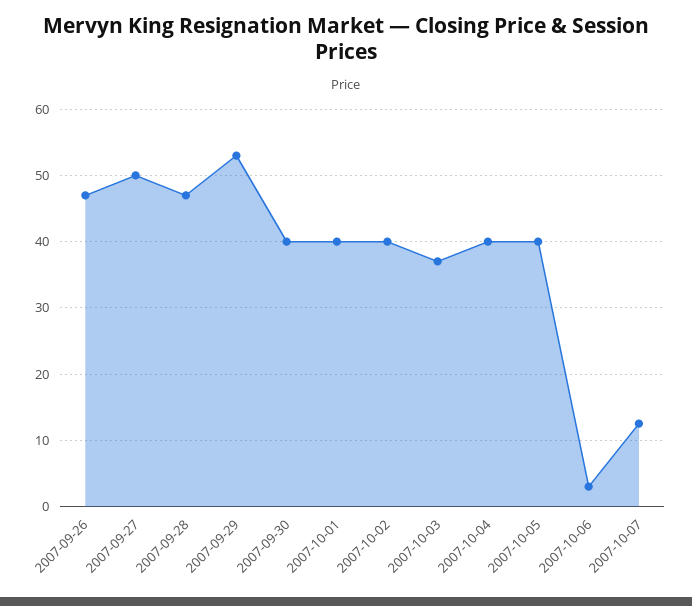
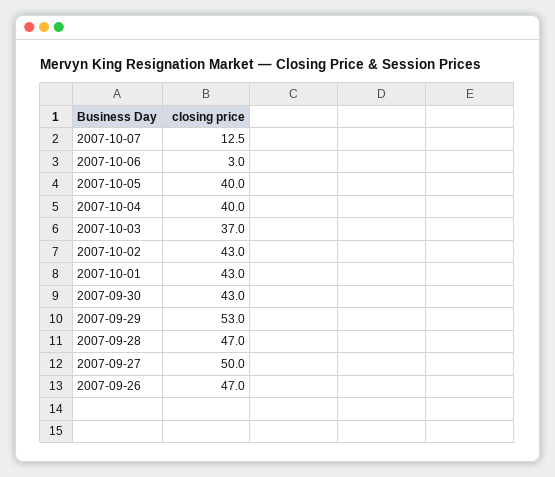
  {
    "2007-09-26": 47,
    "2007-09-27": 50,
    "2007-09-28": 47,
    "2007-09-29": 53,
-   "2007-09-30": 40,
+   "2007-09-30": 43,
-   "2007-10-01": 40,
+   "2007-10-01": 43,
-   "2007-10-02": 40,
+   "2007-10-02": 43,
    "2007-10-03": 37,
    "2007-10-04": 40,
    "2007-10-05": 40,
    "2007-10-06": 3,
    "2007-10-07": 12.5
  }

